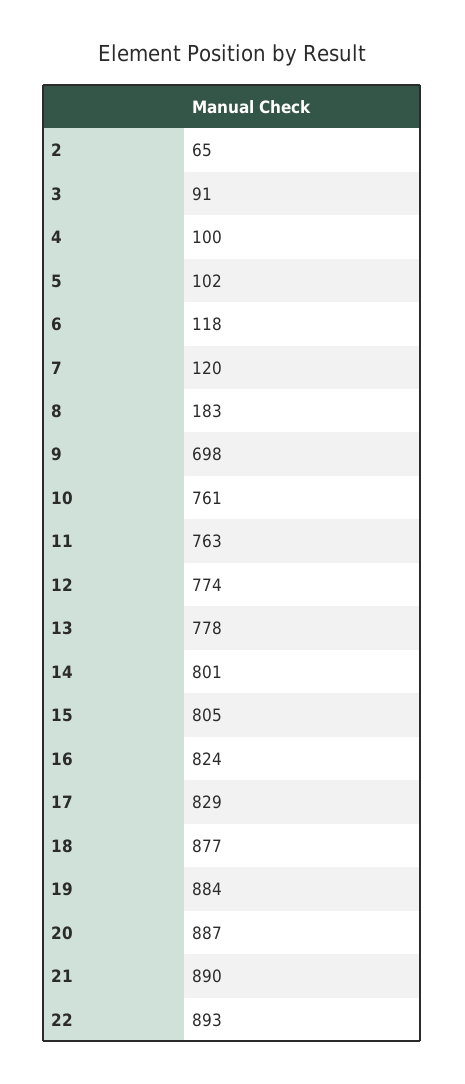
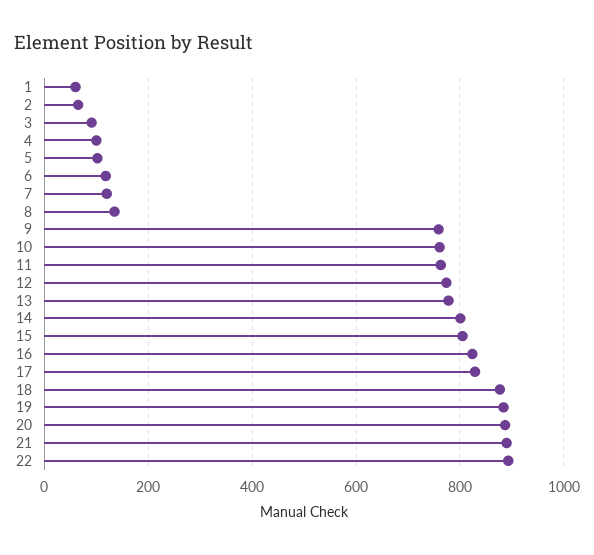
  {
    "2": 65,
    "3": 91,
    "4": 100,
    "5": 102,
    "6": 118,
    "7": 120,
-   "8": 183,
+   "8": 140,
-   "9": 698,
+   "9": 760,
    "10": 761,
    "11": 763,
    "12": 774,
    "13": 778,
    "14": 801,
    "15": 805,
    "16": 824,
    "17": 829,
    "18": 877,
    "19": 884,
    "20": 887,
    "21": 890,
-   "22": 893
+   "22": 893,
+   "1": 60
  }

